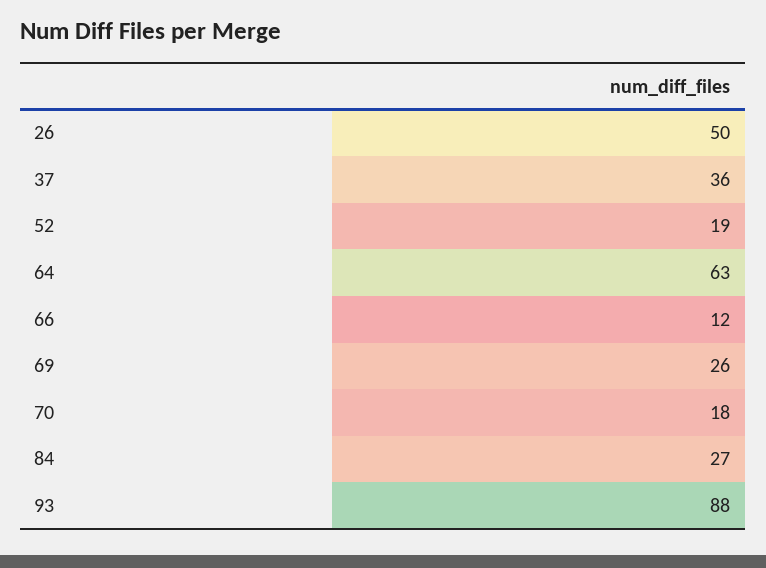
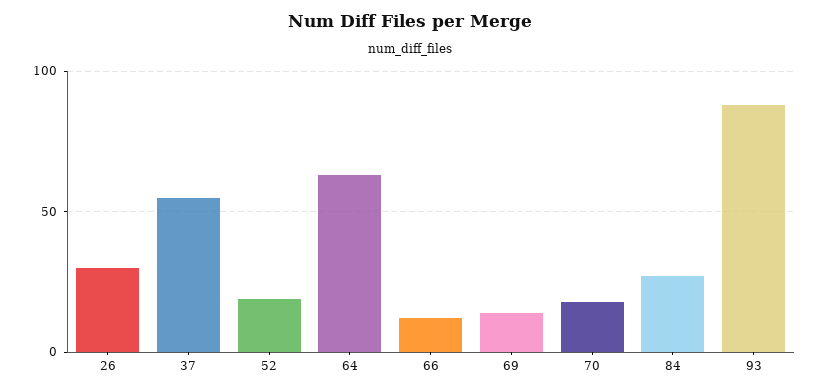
  {
-   "26": 50,
+   "26": 30,
-   "37": 36,
+   "37": 55,
    "52": 19,
    "64": 63,
    "66": 12,
-   "69": 26,
+   "69": 15,
    "70": 18,
    "84": 27,
    "93": 88
  }

